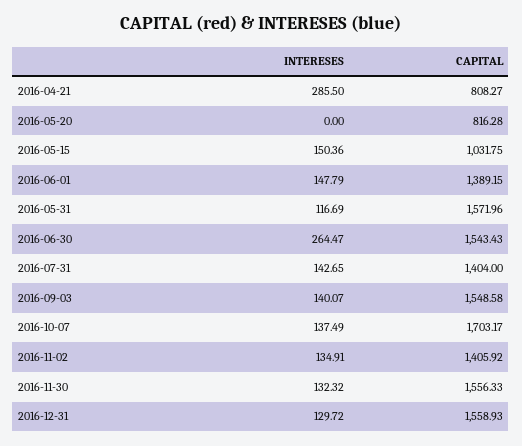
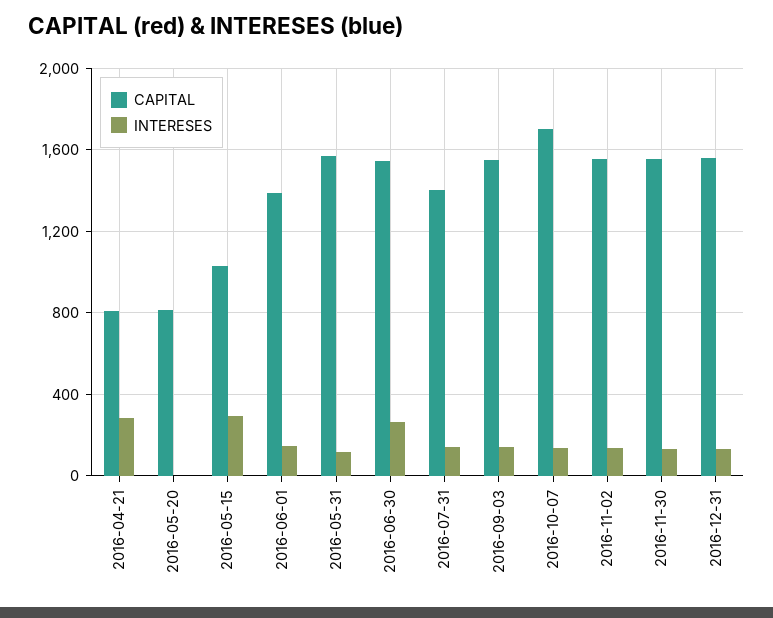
  {
    "INTERESES": {
      "2016-04-21": 285.5,
      "2016-05-20": 0,
-     "2016-05-15": 150.36,
+     "2016-05-15": 300,
      "2016-06-01": 147.79,
      "2016-05-31": 116.69,
      "2016-06-30": 264.47,
      "2016-07-31": 142.65,
      "2016-09-03": 140.07,
      "2016-10-07": 137.49,
      "2016-11-02": 134.91,
      "2016-11-30": 132.32,
      "2016-12-31": 129.72
    },
    "CAPITAL": {
      "2016-04-21": 808.27,
      "2016-05-20": 816.28,
      "2016-05-15": 1031.75,
      "2016-06-01": 1389.15,
      "2016-05-31": 1571.96,
      "2016-06-30": 1543.43,
      "2016-07-31": 1404,
      "2016-09-03": 1548.58,
      "2016-10-07": 1703.17,
-     "2016-11-02": 1405.92,
+     "2016-11-02": 1550,
      "2016-11-30": 1556.33,
      "2016-12-31": 1558.93
    }
  }

